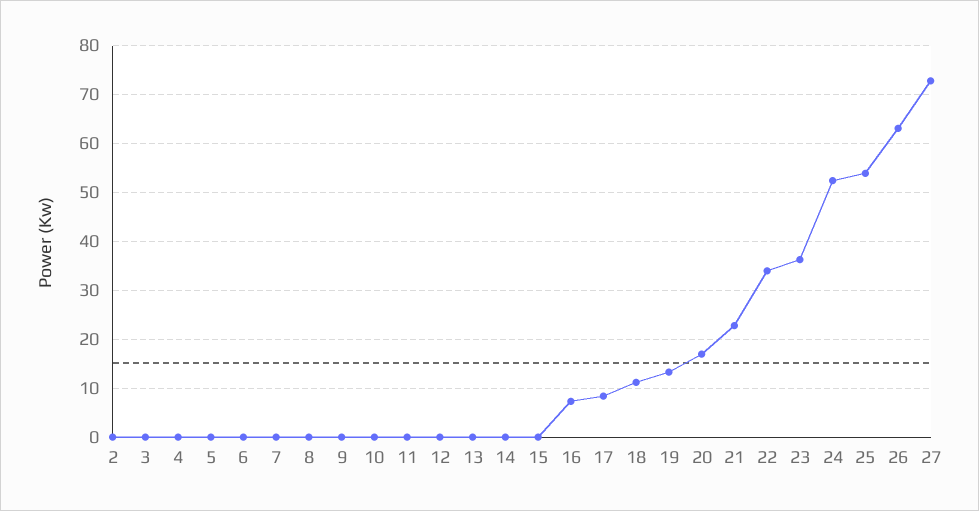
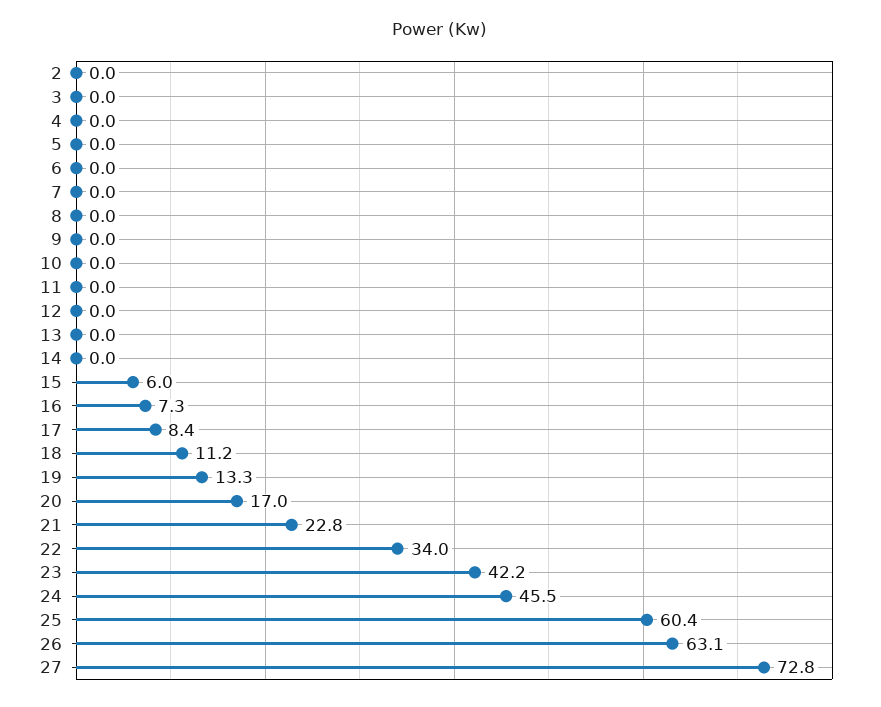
  {
    "2": 0,
    "3": 0,
    "4": 0,
    "5": 0,
    "6": 0,
    "7": 0,
    "8": 0,
    "9": 0,
    "10": 0,
    "11": 0,
    "12": 0,
    "13": 0,
    "14": 0,
-   "15": 0,
+   "15": 6,
    "16": 7.3,
    "17": 8.4,
    "18": 11.2,
    "19": 13.3,
    "20": 17,
    "21": 22.8,
    "22": 34,
-   "23": 36,
+   "23": 42.2,
-   "24": 52,
+   "24": 45.5,
-   "25": 54,
+   "25": 60.4,
    "26": 63.1,
    "27": 72.8
  }

